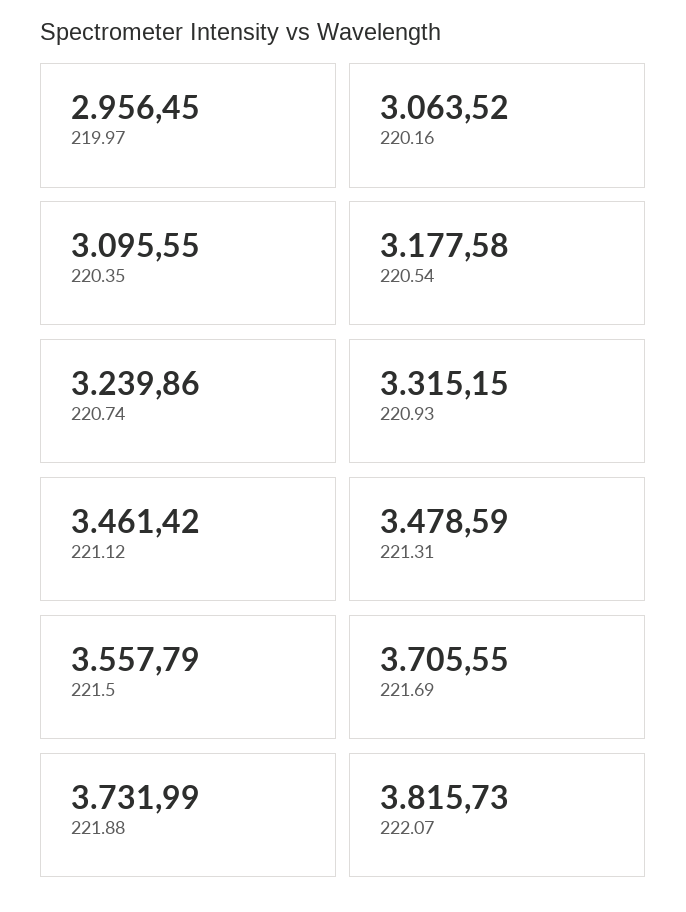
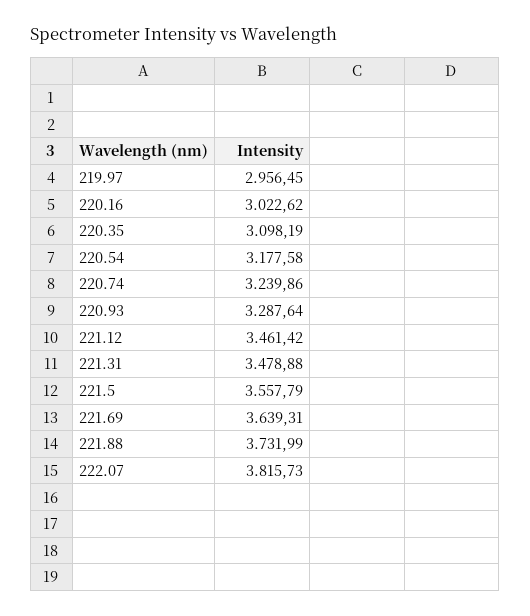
  {
    "219.97": 2956.45,
-   "220.16": 3063.52,
+   "220.16": 3022.62,
-   "220.35": 3095.55,
+   "220.35": 3098.19,
    "220.54": 3177.58,
    "220.74": 3239.86,
-   "220.93": 3315.15,
+   "220.93": 3287.64,
    "221.12": 3461.42,
-   "221.31": 3478.59,
+   "221.31": 3478.88,
    "221.5": 3557.79,
-   "221.69": 3705.55,
+   "221.69": 3639.31,
    "221.88": 3731.99,
    "222.07": 3815.73
  }

